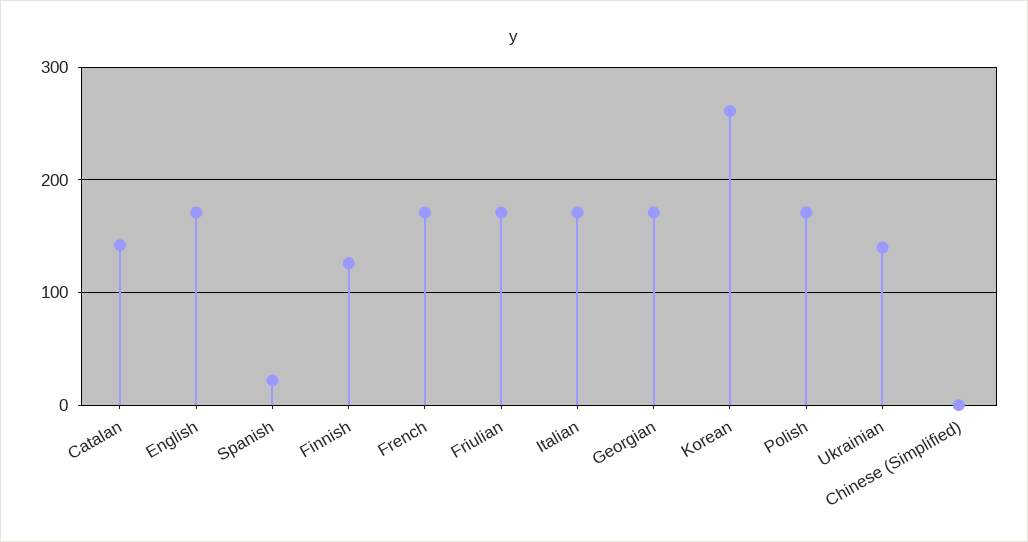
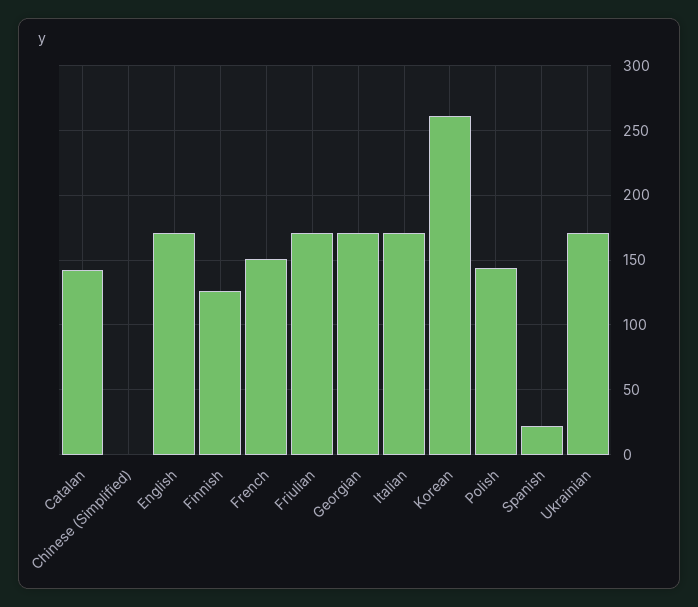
  {
    "Catalan": 140,
    "English": 170,
    "Spanish": 20,
    "Finnish": 125,
-   "French": 170,
+   "French": 150,
    "Friulian": 170,
    "Italian": 170,
    "Georgian": 170,
    "Korean": 260,
-   "Polish": 170,
+   "Polish": 145,
-   "Ukrainian": 140,
+   "Ukrainian": 170,
    "Chinese (Simplified)": 0
  }

